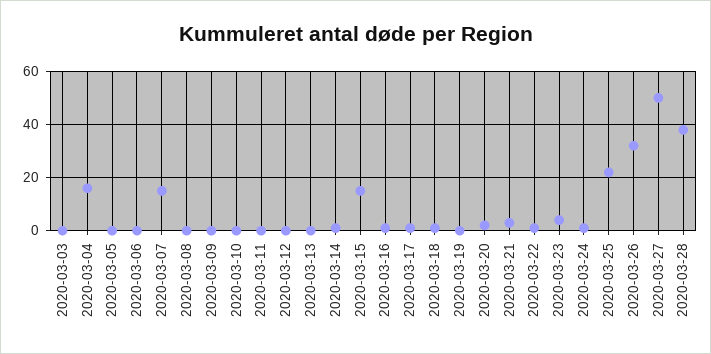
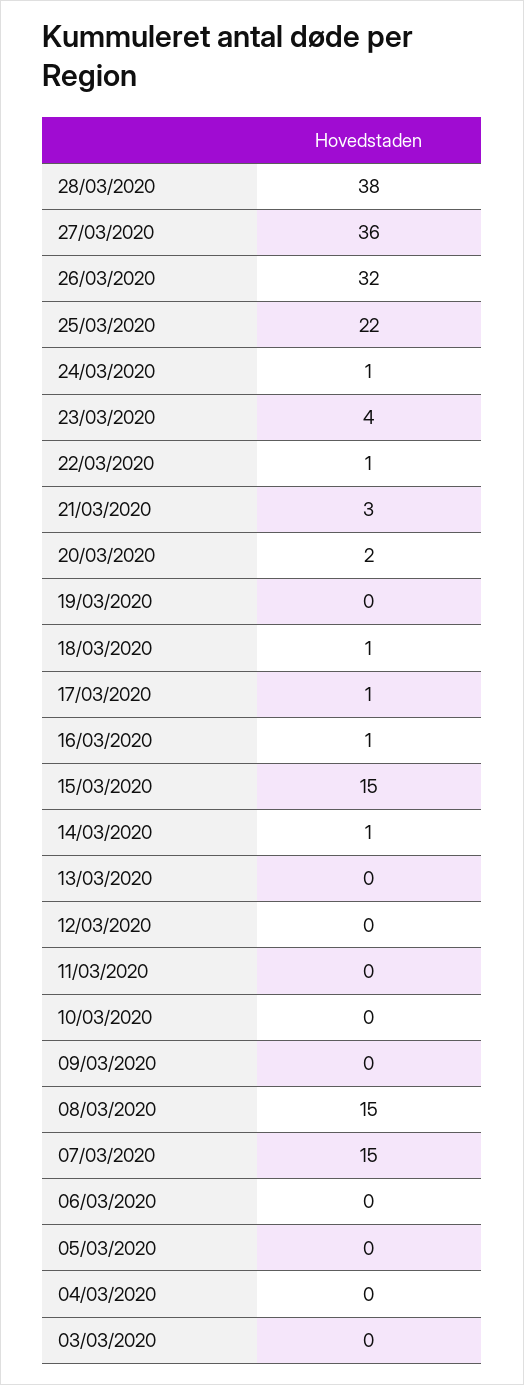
  {
    "2020-03-03": 0,
-   "2020-03-04": 15,
+   "2020-03-04": 0,
    "2020-03-05": 0,
    "2020-03-06": 0,
    "2020-03-07": 15,
-   "2020-03-08": 0,
+   "2020-03-08": 15,
    "2020-03-09": 0,
    "2020-03-10": 0,
    "2020-03-11": 0,
    "2020-03-12": 0,
    "2020-03-13": 0,
    "2020-03-14": 1,
    "2020-03-15": 15,
    "2020-03-16": 1,
    "2020-03-17": 1,
    "2020-03-18": 1,
    "2020-03-19": 0,
    "2020-03-20": 2,
    "2020-03-21": 3,
    "2020-03-22": 1,
    "2020-03-23": 4,
    "2020-03-24": 1,
    "2020-03-25": 22,
    "2020-03-26": 32,
-   "2020-03-27": 50,
+   "2020-03-27": 36,
    "2020-03-28": 38
  }

